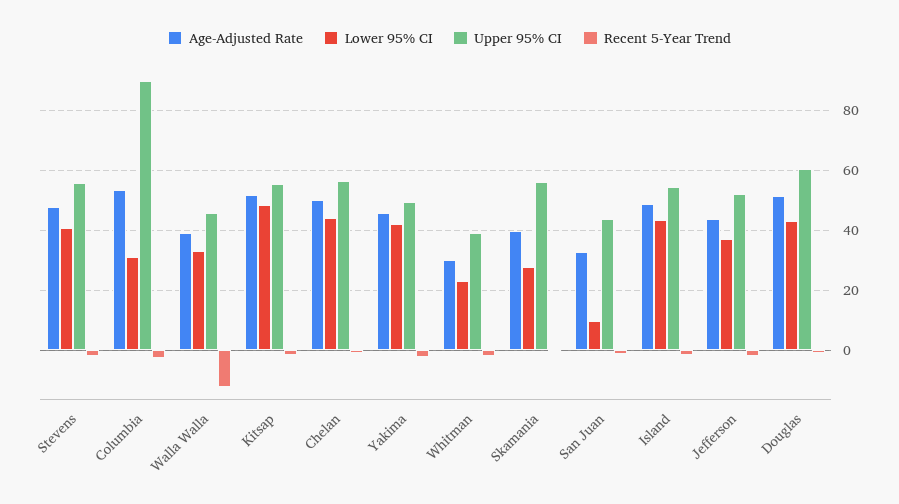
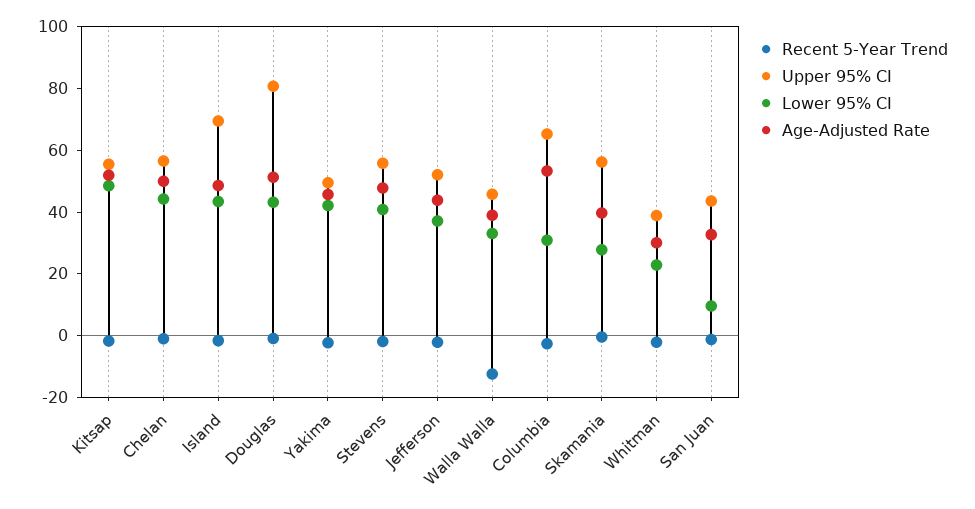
  {
    "Age-Adjusted Rate": {
      "Stevens": 47.5,
      "Columbia": 52.5,
      "Walla Walla": 40,
      "Kitsap": 52.5,
      "Chelan": 50,
      "Yakima": 45,
      "Whitman": 30,
      "Skamania": 40,
      "San Juan": 32.5,
      "Island": 47.5,
      "Jefferson": 45,
      "Douglas": 52.5
    },
    "Lower 95% CI": {
      "Stevens": 40,
      "Columbia": 30,
      "Walla Walla": 32.5,
      "Kitsap": 47.5,
      "Chelan": 45,
      "Yakima": 42.5,
      "Whitman": 22.5,
      "Skamania": 27.5,
      "San Juan": 10,
      "Island": 42.5,
      "Jefferson": 37.5,
      "Douglas": 42.5
    },
    "Upper 95% CI": {
      "Stevens": 55,
-     "Columbia": 90,
+     "Columbia": 65,
      "Walla Walla": 45,
      "Kitsap": 55,
      "Chelan": 57.5,
      "Yakima": 50,
      "Whitman": 40,
      "Skamania": 55,
      "San Juan": 42.5,
-     "Island": 55,
+     "Island": 70,
      "Jefferson": 52.5,
-     "Douglas": 60
+     "Douglas": 80
    },
    "Recent 5-Year Trend": {
      "Stevens": -2.5,
      "Columbia": -2.5,
      "Walla Walla": -12.5,
      "Kitsap": -2.5,
      "Chelan": 0,
      "Yakima": -2.5,
      "Whitman": -2.5,
      "Skamania": 0,
      "San Juan": 0,
      "Island": -2.5,
      "Jefferson": -2.5,
      "Douglas": 0
    }
  }

